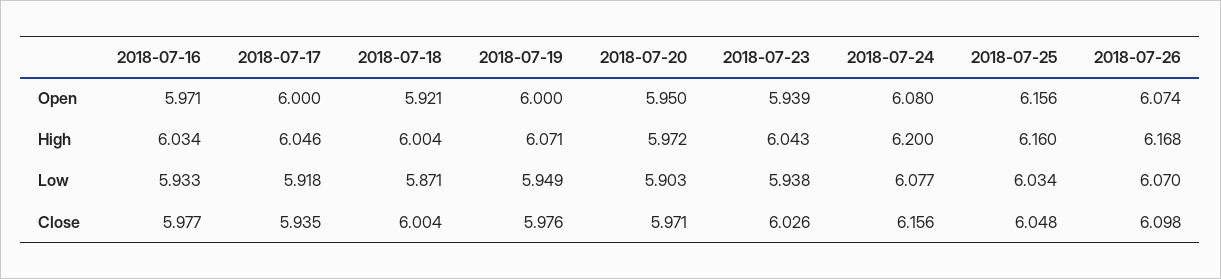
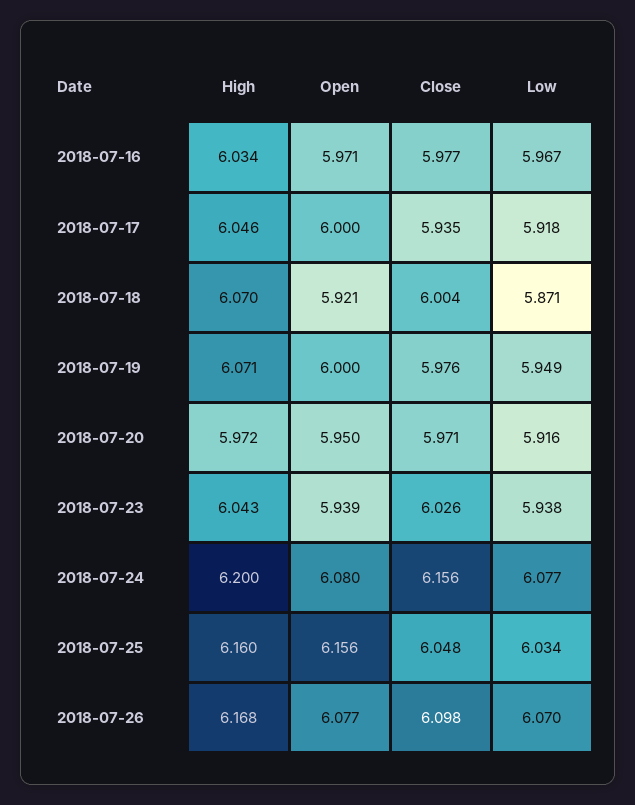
  {
    "2018-07-16": {
      "Open": 5.971,
      "High": 6.034,
-     "Low": 5.933,
+     "Low": 5.967,
      "Close": 5.977
    },
    "2018-07-17": {
      "Open": 6,
      "High": 6.046,
      "Low": 5.918,
      "Close": 5.935
    },
    "2018-07-18": {
      "Open": 5.921,
-     "High": 6.004,
+     "High": 6.07,
      "Low": 5.871,
      "Close": 6.004
    },
    "2018-07-19": {
      "Open": 6,
      "High": 6.071,
      "Low": 5.949,
      "Close": 5.976
    },
    "2018-07-20": {
      "Open": 5.95,
      "High": 5.972,
-     "Low": 5.903,
+     "Low": 5.916,
      "Close": 5.971
    },
    "2018-07-23": {
      "Open": 5.939,
      "High": 6.043,
      "Low": 5.938,
      "Close": 6.026
    },
    "2018-07-24": {
      "Open": 6.08,
      "High": 6.2,
      "Low": 6.077,
      "Close": 6.156
    },
    "2018-07-25": {
      "Open": 6.156,
      "High": 6.16,
      "Low": 6.034,
      "Close": 6.048
    },
    "2018-07-26": {
-     "Open": 6.074,
+     "Open": 6.077,
      "High": 6.168,
      "Low": 6.07,
      "Close": 6.098
    }
  }

